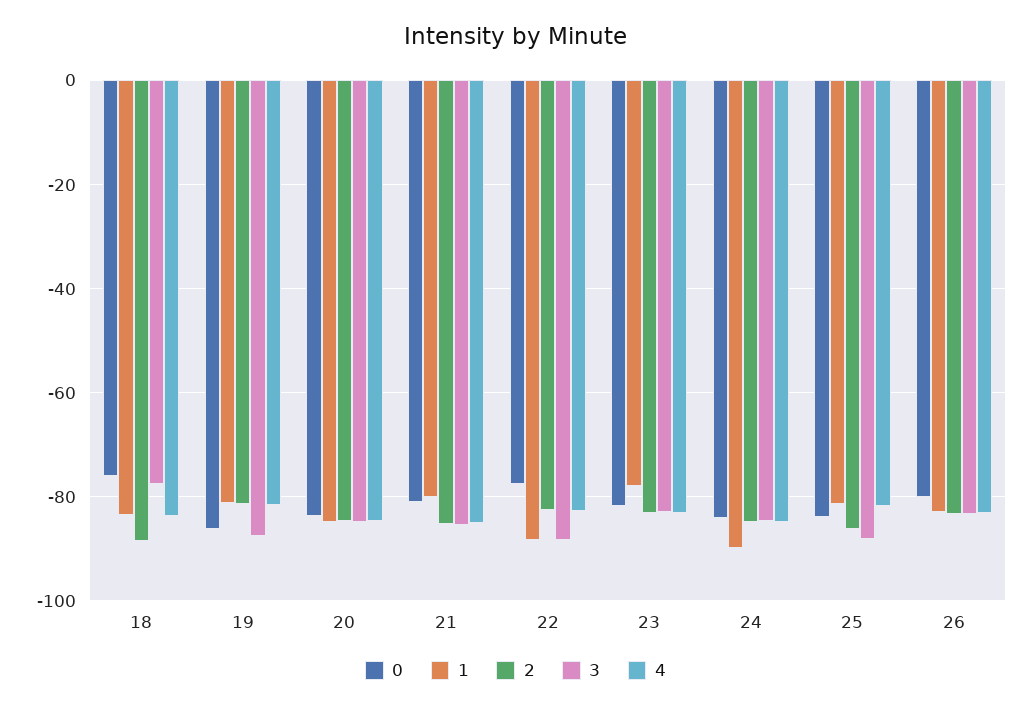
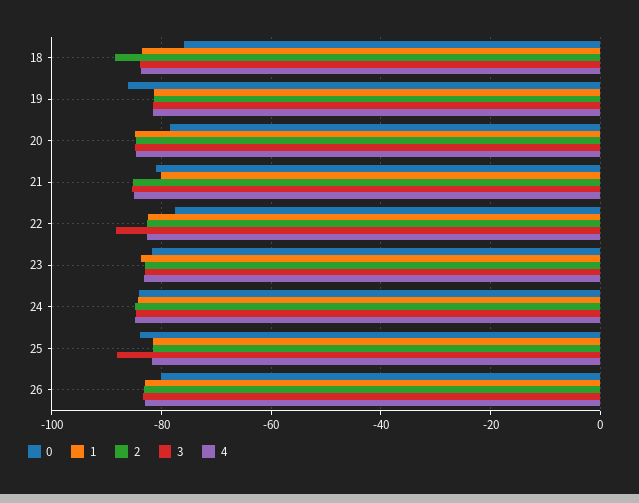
  {
    "0": {
      "18": -76,
      "19": -86,
-     "20": -84,
+     "20": -78,
      "21": -82,
      "22": -78,
      "23": -82,
      "24": -84,
      "25": -84,
      "26": -80
    },
    "1": {
      "18": -84,
      "19": -82,
      "20": -84,
      "21": -80,
-     "22": -88,
+     "22": -82,
-     "23": -78,
+     "23": -84,
-     "24": -90,
+     "24": -84,
      "25": -82,
      "26": -84
    },
    "2": {
      "18": -88,
      "19": -82,
      "20": -84,
      "21": -86,
      "22": -82,
      "23": -84,
      "24": -84,
-     "25": -86,
+     "25": -82,
      "26": -84
    },
    "3": {
-     "18": -78,
+     "18": -84,
-     "19": -88,
+     "19": -82,
      "20": -84,
      "21": -86,
      "22": -88,
      "23": -84,
      "24": -84,
      "25": -88,
      "26": -84
    },
    "4": {
      "18": -84,
      "19": -82,
      "20": -84,
      "21": -86,
      "22": -82,
      "23": -84,
      "24": -84,
      "25": -82,
      "26": -84
    }
  }

